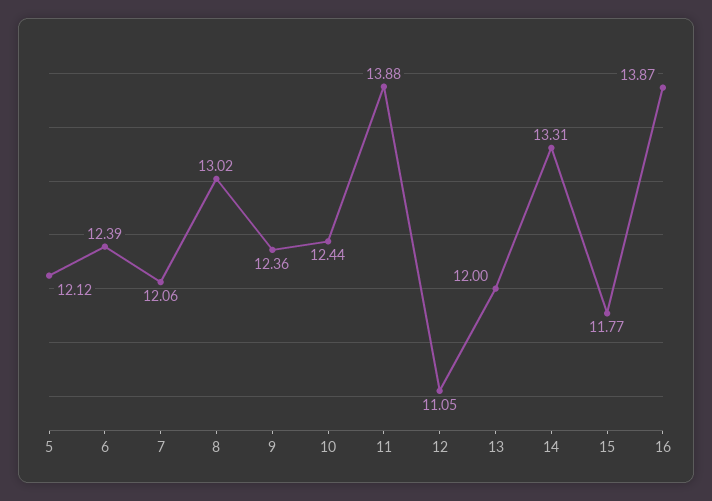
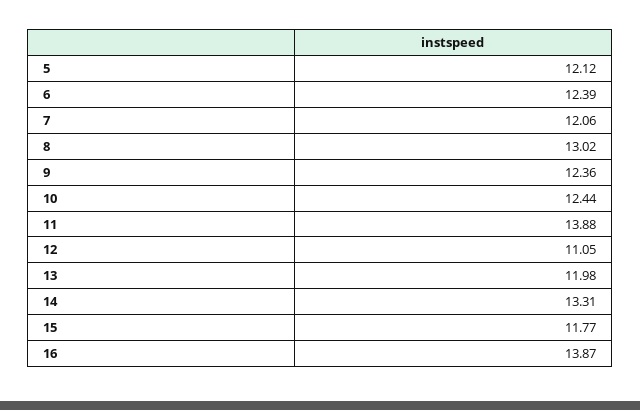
  {
    "5": 12.12,
    "6": 12.39,
    "7": 12.06,
    "8": 13.02,
    "9": 12.36,
    "10": 12.44,
    "11": 13.88,
    "12": 11.05,
-   "13": 12,
+   "13": 11.98,
    "14": 13.31,
    "15": 11.77,
    "16": 13.87
  }

